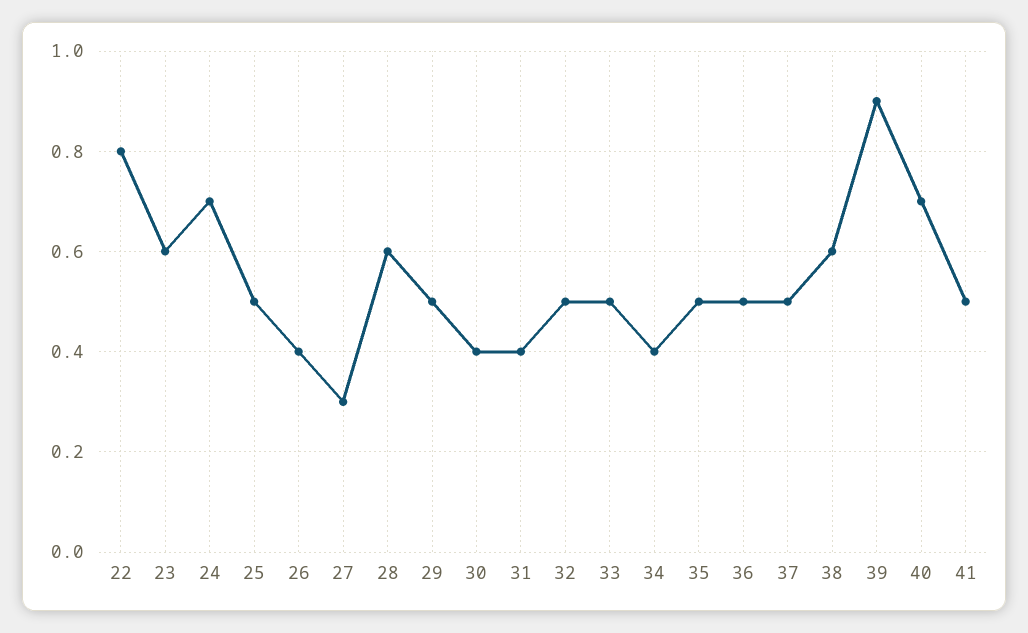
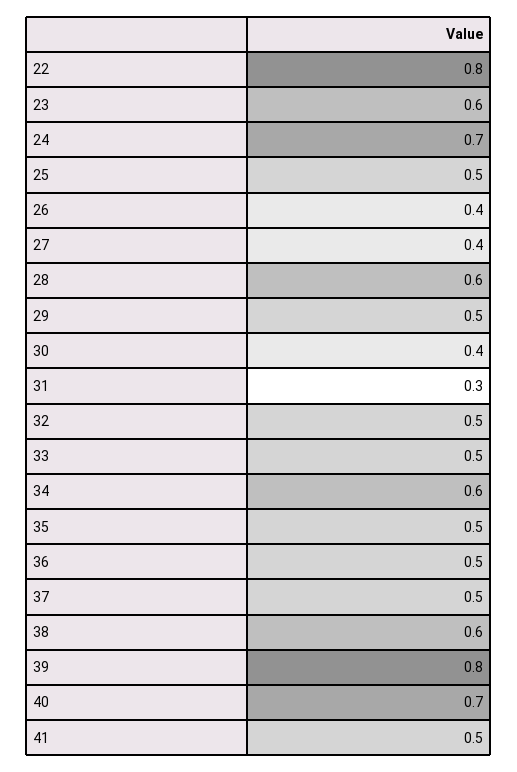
  {
    "22": 0.8,
    "23": 0.6,
    "24": 0.7,
    "25": 0.5,
    "26": 0.4,
-   "27": 0.3,
+   "27": 0.4,
    "28": 0.6,
    "29": 0.5,
    "30": 0.4,
-   "31": 0.4,
+   "31": 0.3,
    "32": 0.5,
    "33": 0.5,
-   "34": 0.4,
+   "34": 0.6,
    "35": 0.5,
    "36": 0.5,
    "37": 0.5,
    "38": 0.6,
-   "39": 0.9,
+   "39": 0.8,
    "40": 0.7,
    "41": 0.5
  }

